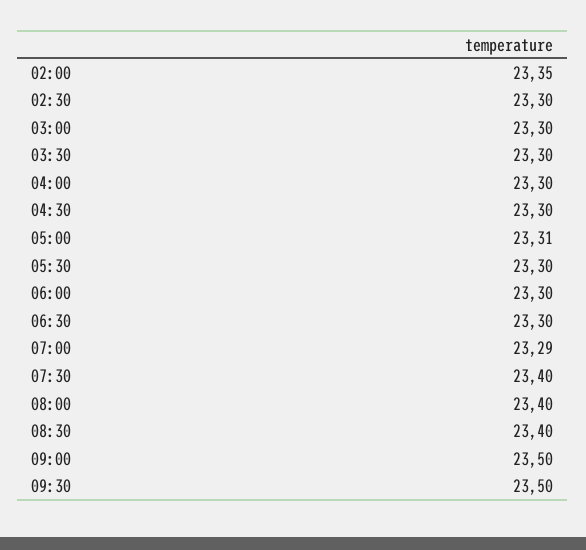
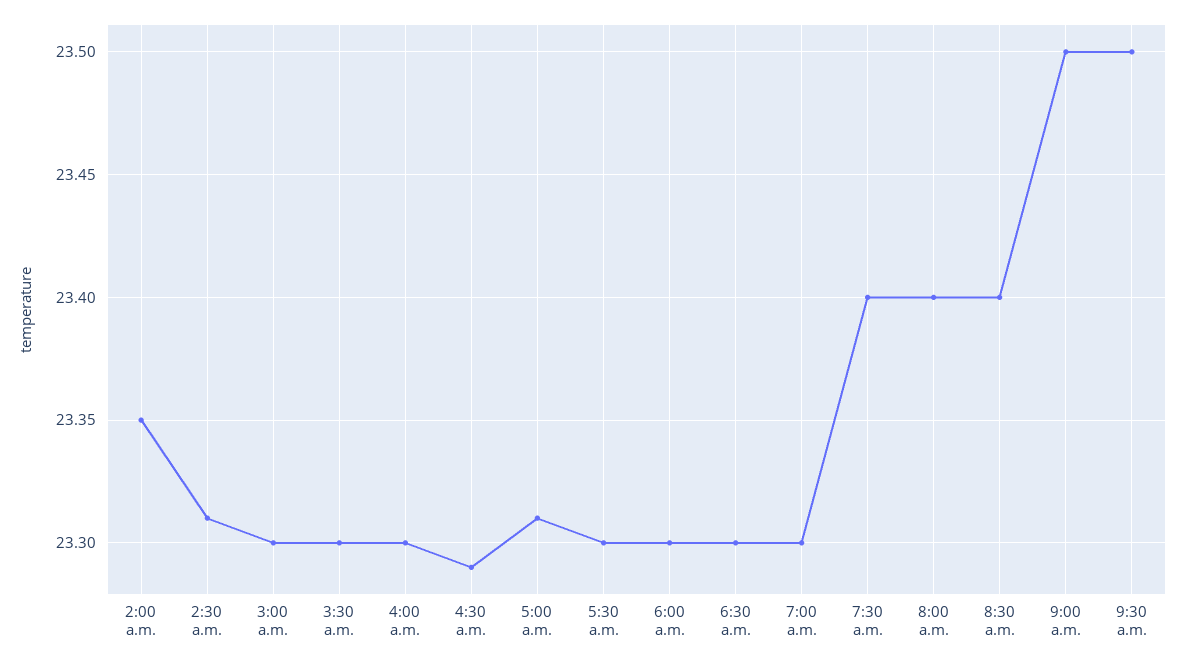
  {
    "02:00": 23.35,
-   "02:30": 23.3,
+   "02:30": 23.31,
    "03:00": 23.3,
    "03:30": 23.3,
    "04:00": 23.3,
-   "04:30": 23.3,
+   "04:30": 23.29,
    "05:00": 23.31,
    "05:30": 23.3,
    "06:00": 23.3,
    "06:30": 23.3,
-   "07:00": 23.29,
+   "07:00": 23.3,
    "07:30": 23.4,
    "08:00": 23.4,
    "08:30": 23.4,
    "09:00": 23.5,
    "09:30": 23.5
  }

